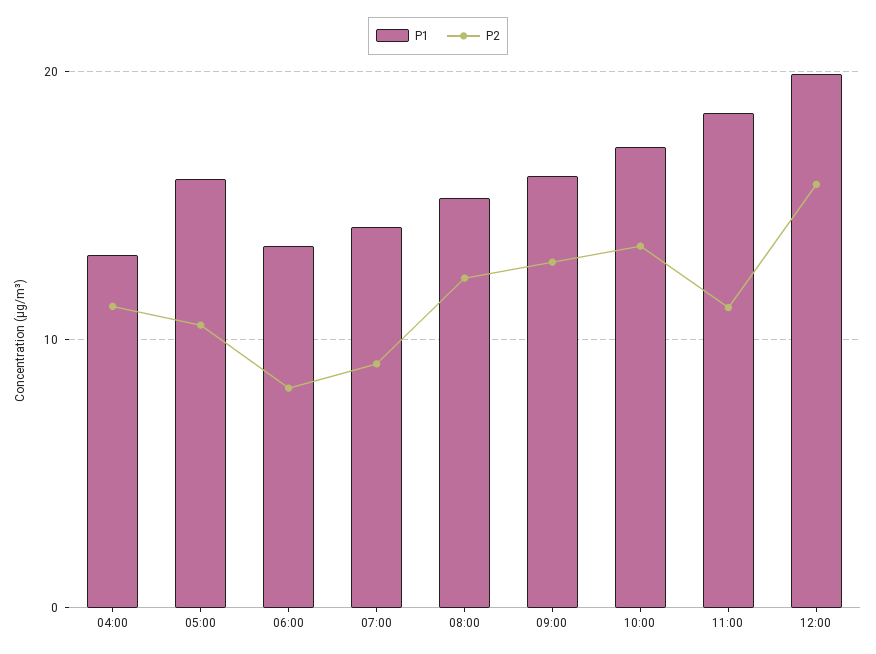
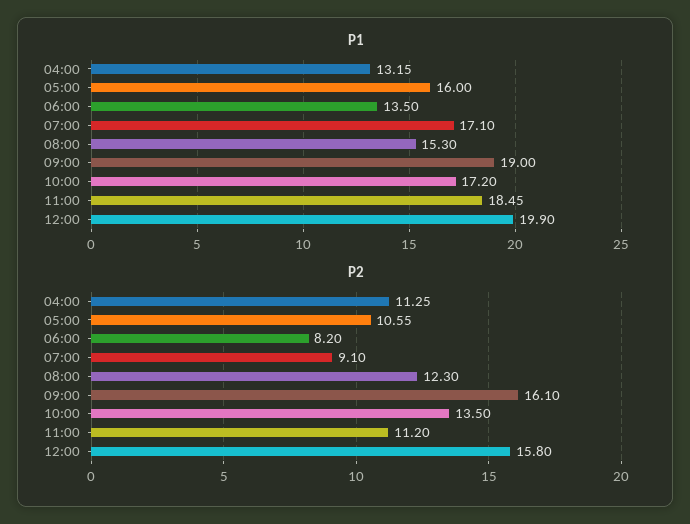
  {
    "P1": {
      "04:00": 13.15,
      "05:00": 16,
      "06:00": 13.5,
-     "07:00": 14,
+     "07:00": 17.1,
      "08:00": 15.3,
-     "09:00": 16,
+     "09:00": 19,
      "10:00": 17.2,
      "11:00": 18.45,
      "12:00": 19.9
    },
    "P2": {
      "04:00": 11.25,
      "05:00": 10.55,
      "06:00": 8.2,
      "07:00": 9.1,
      "08:00": 12.3,
-     "09:00": 13,
+     "09:00": 16.1,
      "10:00": 13.5,
      "11:00": 11.2,
      "12:00": 15.8
    }
  }

